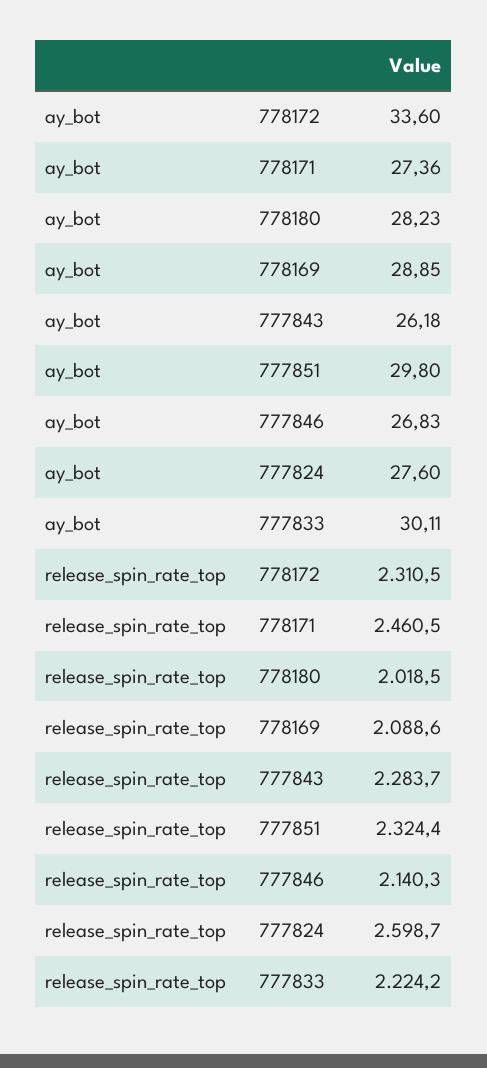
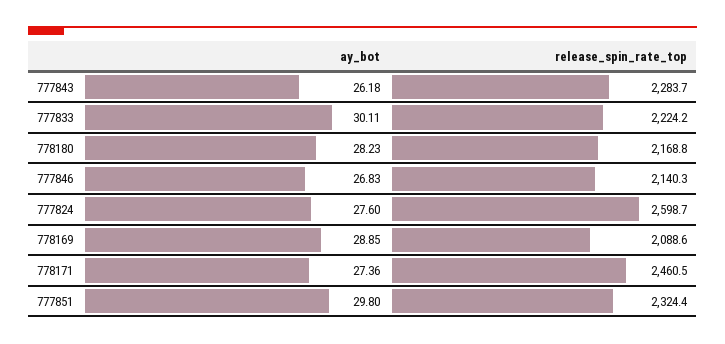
  {
    "ay_bot": {
-     "778172": 33.6,
      "778171": 27.36,
      "778180": 28.23,
      "778169": 28.85,
      "777843": 26.18,
      "777851": 29.8,
      "777846": 26.83,
      "777824": 27.6,
      "777833": 30.11
    },
    "release_spin_rate_top": {
-     "778172": 2310.5,
      "778171": 2460.5,
-     "778180": 2018.5,
+     "778180": 2168.8,
      "778169": 2088.6,
      "777843": 2283.7,
      "777851": 2324.4,
      "777846": 2140.3,
      "777824": 2598.7,
      "777833": 2224.2
    }
  }

